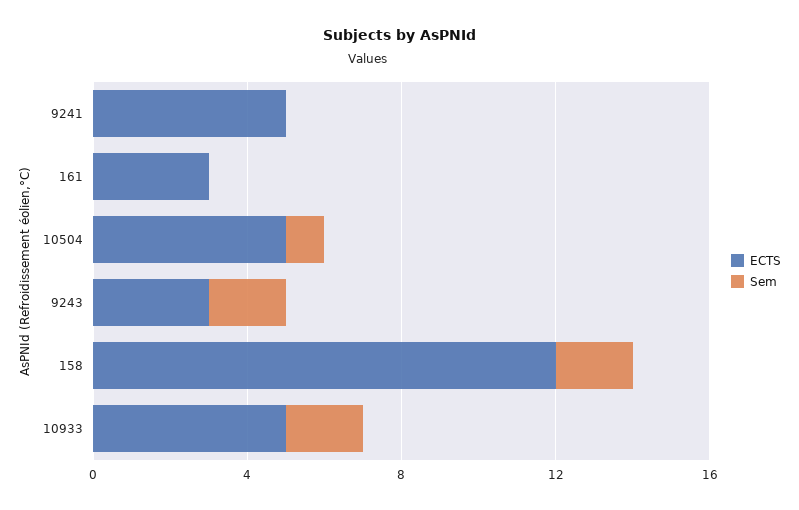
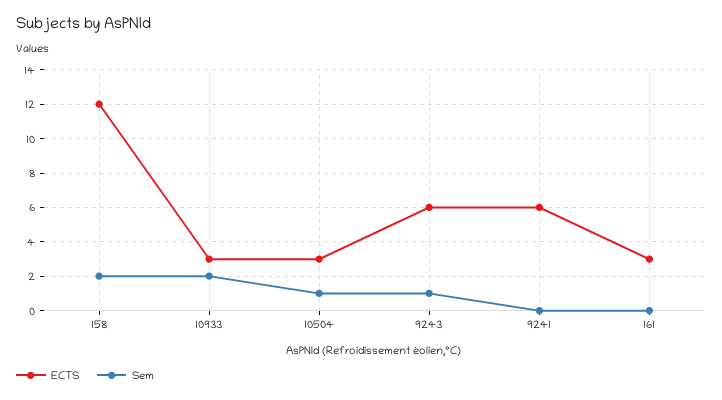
  {
    "ECTS": {
-     "9241": 5,
+     "9241": 6,
      "161": 3,
-     "10504": 5,
+     "10504": 3,
-     "9243": 3,
+     "9243": 6,
      "158": 12,
-     "10933": 5
+     "10933": 3
    },
    "Sem": {
      "9241": 0,
      "161": 0,
      "10504": 1,
-     "9243": 2,
+     "9243": 1,
      "158": 2,
      "10933": 2
    }
  }

